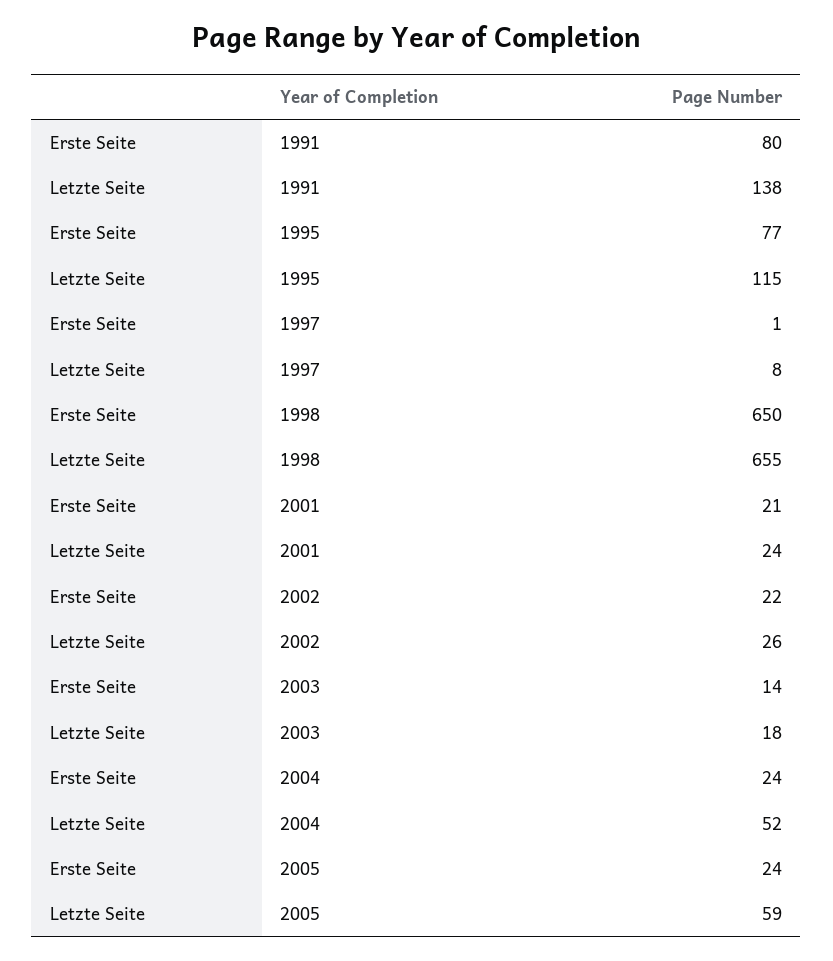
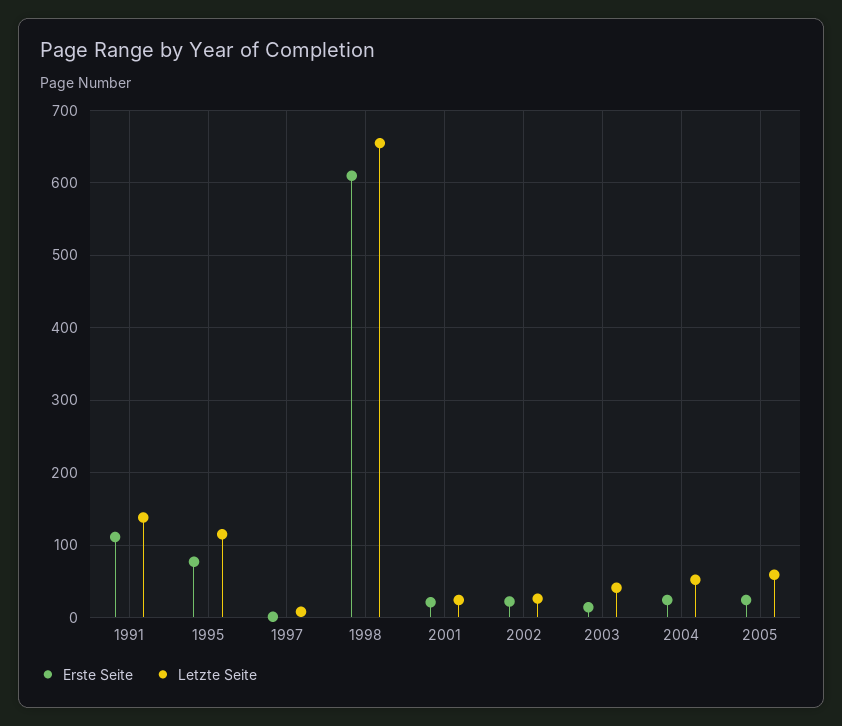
  {
    "Erste Seite": {
-     "1991": 80,
+     "1991": 110,
      "1995": 77,
      "1997": 1,
-     "1998": 650,
+     "1998": 610,
      "2001": 21,
      "2002": 22,
      "2003": 14,
      "2004": 24,
      "2005": 24
    },
    "Letzte Seite": {
      "1991": 138,
      "1995": 115,
      "1997": 8,
      "1998": 655,
      "2001": 24,
      "2002": 26,
-     "2003": 18,
+     "2003": 40,
      "2004": 52,
      "2005": 59
    }
  }

